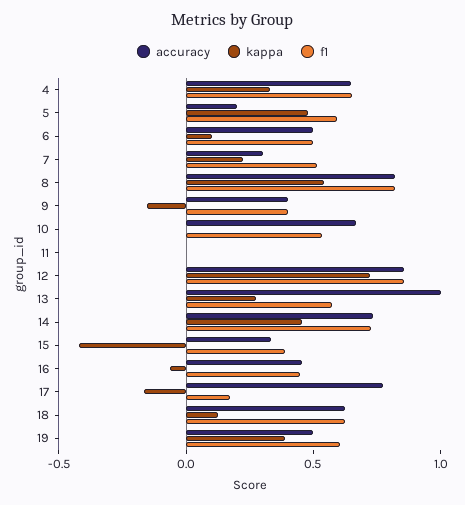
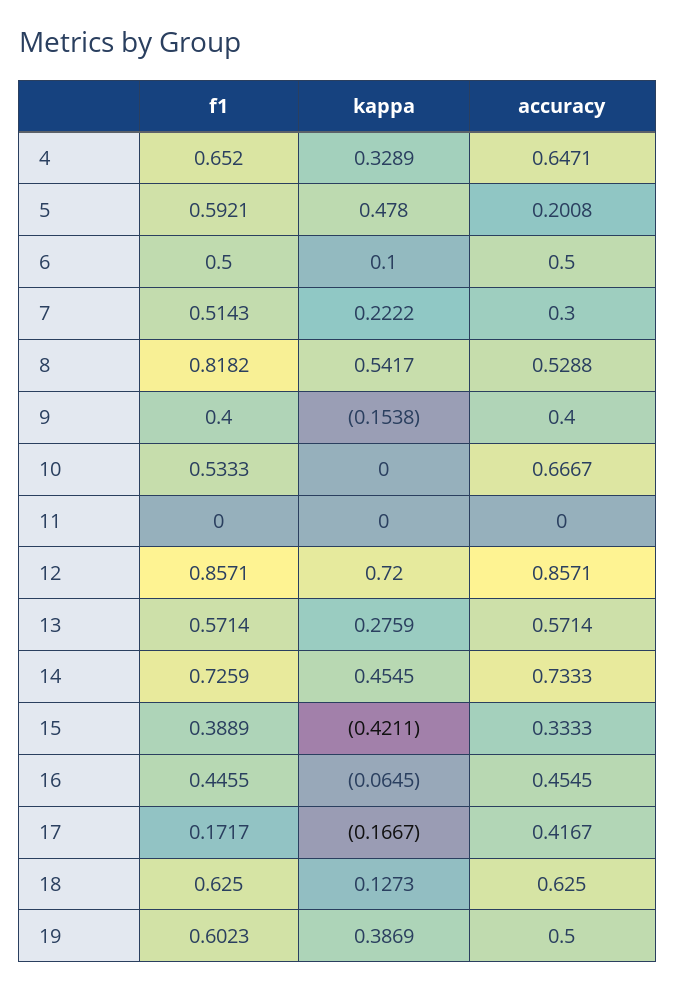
  {
    "accuracy": {
      "4": 0.6471,
      "5": 0.2008,
      "6": 0.5,
      "7": 0.3,
-     "8": 0.8,
+     "8": 0.5288,
      "9": 0.4,
      "10": 0.6667,
      "11": 0,
      "12": 0.8571,
-     "13": 1,
+     "13": 0.5714,
      "14": 0.7333,
      "15": 0.3333,
      "16": 0.4545,
-     "17": 0.8,
+     "17": 0.4167,
      "18": 0.625,
      "19": 0.5
    },
    "kappa": {
      "4": 0.3289,
      "5": 0.478,
      "6": 0.1,
      "7": 0.2222,
      "8": 0.5417,
      "9": -0.1538,
      "10": 0,
      "11": 0,
      "12": 0.72,
      "13": 0.2759,
      "14": 0.4545,
      "15": -0.4211,
      "16": -0.0645,
      "17": -0.1667,
      "18": 0.1273,
      "19": 0.3869
    },
    "f1": {
      "4": 0.652,
      "5": 0.5921,
      "6": 0.5,
      "7": 0.5143,
      "8": 0.8182,
      "9": 0.4,
      "10": 0.5333,
      "11": 0,
      "12": 0.8571,
      "13": 0.5714,
      "14": 0.7259,
      "15": 0.3889,
      "16": 0.4455,
      "17": 0.1717,
      "18": 0.625,
      "19": 0.6023
    }
  }

